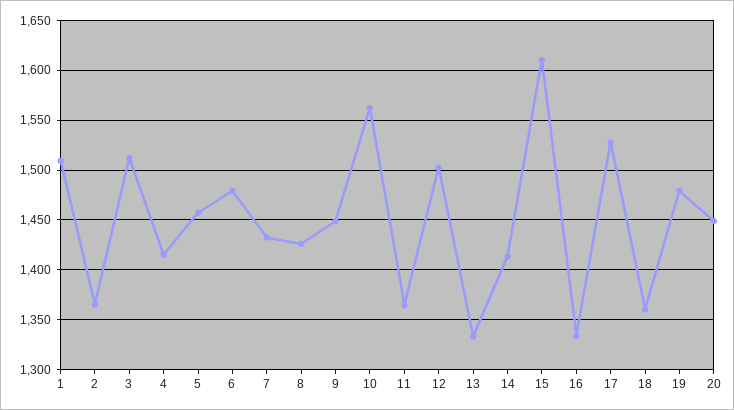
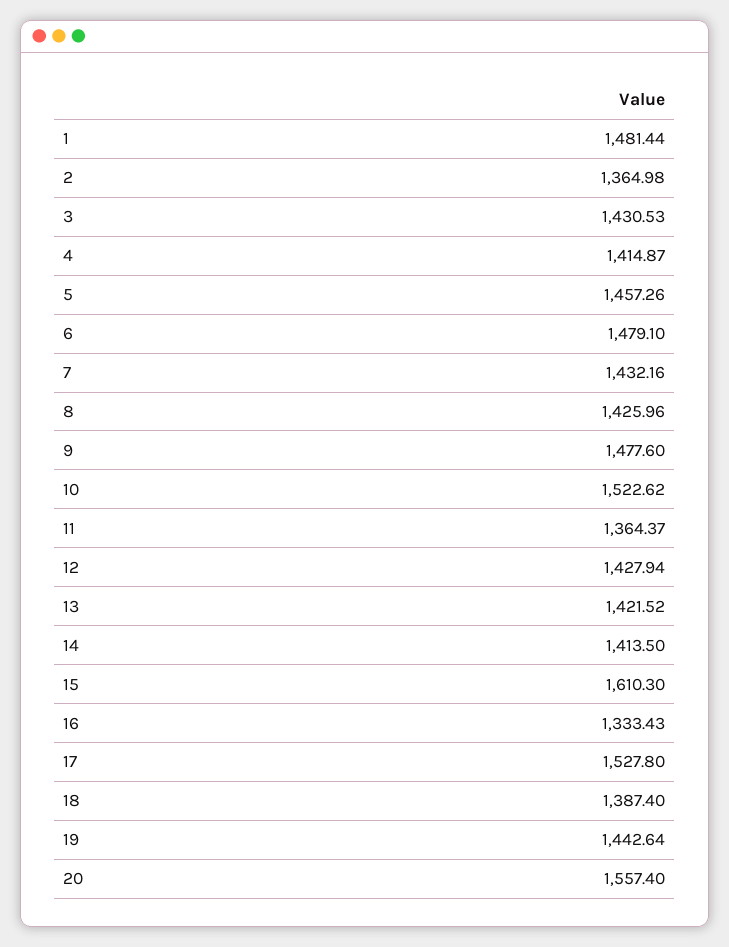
  {
-   "1": 1510,
+   "1": 1481.44,
    "2": 1364.98,
-   "3": 1510,
+   "3": 1430.53,
    "4": 1414.87,
    "5": 1457.26,
    "6": 1479.1,
    "7": 1432.16,
    "8": 1425.96,
-   "9": 1450,
+   "9": 1477.6,
-   "10": 1560,
+   "10": 1522.62,
    "11": 1364.37,
-   "12": 1500,
+   "12": 1427.94,
-   "13": 1330,
+   "13": 1421.52,
    "14": 1413.5,
    "15": 1610.3,
    "16": 1333.43,
    "17": 1527.8,
-   "18": 1360,
+   "18": 1387.4,
-   "19": 1480,
+   "19": 1442.64,
-   "20": 1450
+   "20": 1557.4
  }

